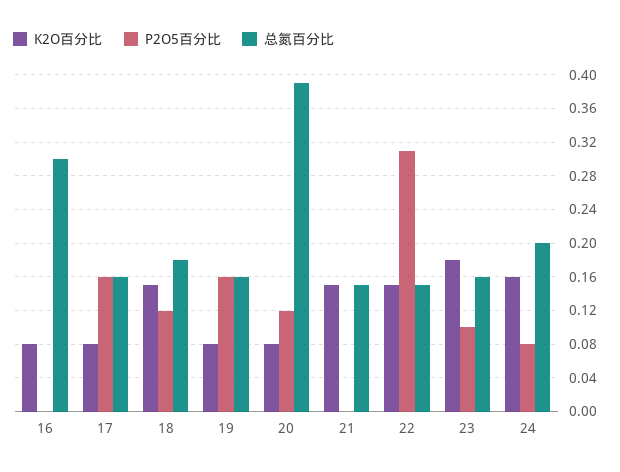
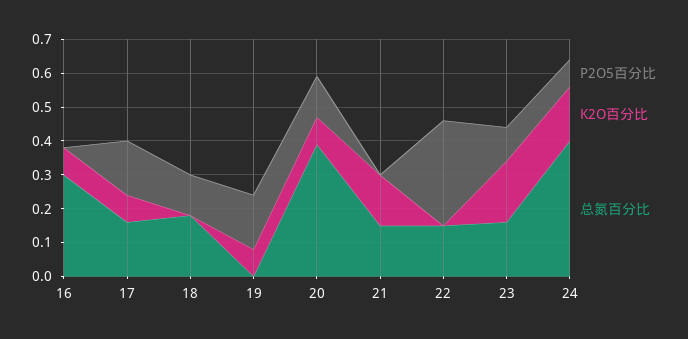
  {
    "K2O百分比": {
      "16": 0.08,
      "17": 0.08,
-     "18": 0.15,
+     "18": 0,
      "19": 0.08,
      "20": 0.08,
      "21": 0.15,
-     "22": 0.15,
+     "22": 0,
      "23": 0.18,
      "24": 0.16
    },
    "P2O5百分比": {
      "16": 0,
      "17": 0.16,
      "18": 0.12,
      "19": 0.16,
      "20": 0.12,
      "21": 0,
      "22": 0.31,
      "23": 0.1,
      "24": 0.08
    },
    "总氮百分比": {
      "16": 0.3,
      "17": 0.16,
      "18": 0.18,
-     "19": 0.16,
+     "19": 0,
      "20": 0.39,
      "21": 0.15,
      "22": 0.15,
      "23": 0.16,
-     "24": 0.2
+     "24": 0.4
    }
  }

